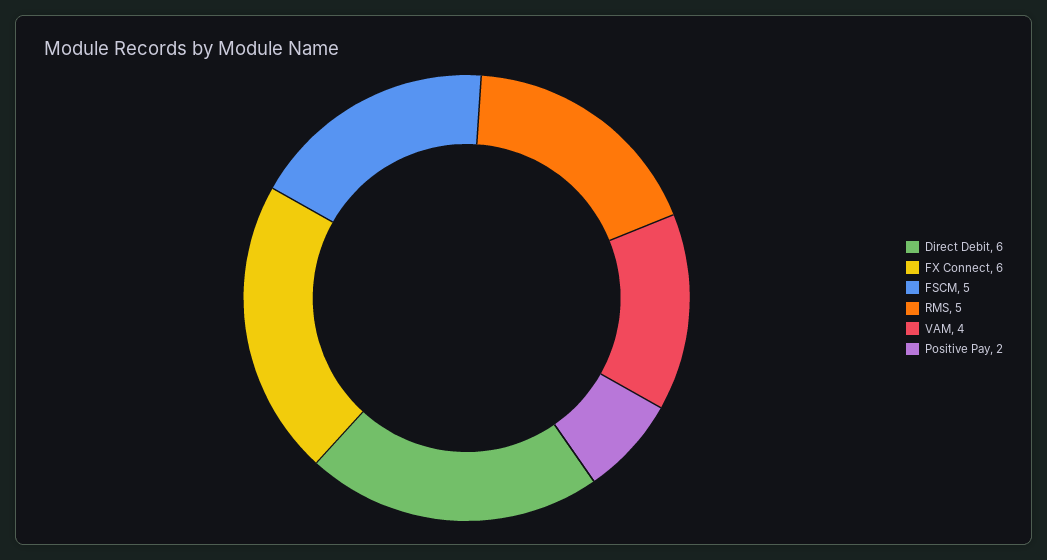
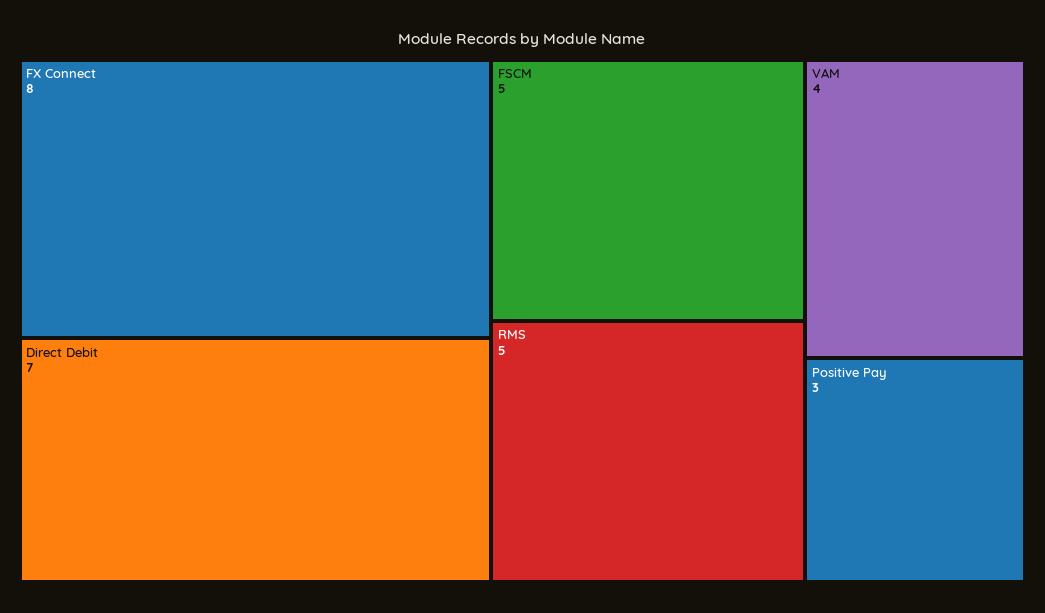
  {
-   "Direct Debit": 6,
+   "Direct Debit": 7,
-   "FX Connect": 6,
+   "FX Connect": 8,
    "FSCM": 5,
    "RMS": 5,
    "VAM": 4,
-   "Positive Pay": 2
+   "Positive Pay": 3
  }

